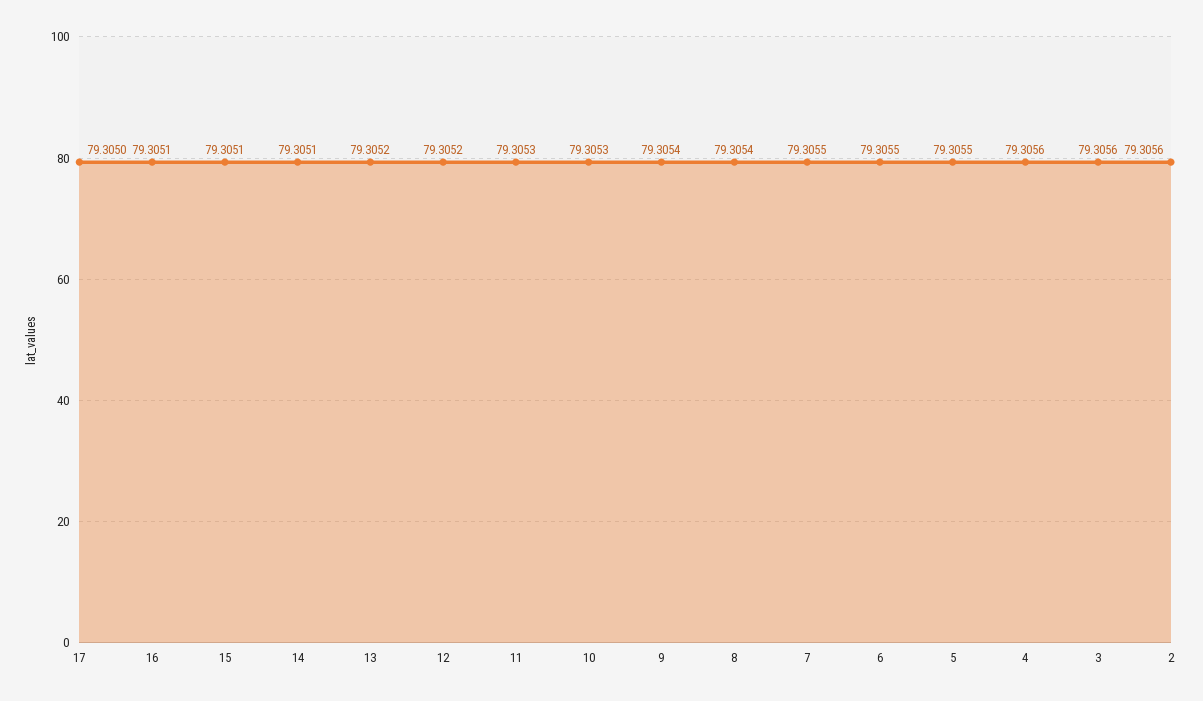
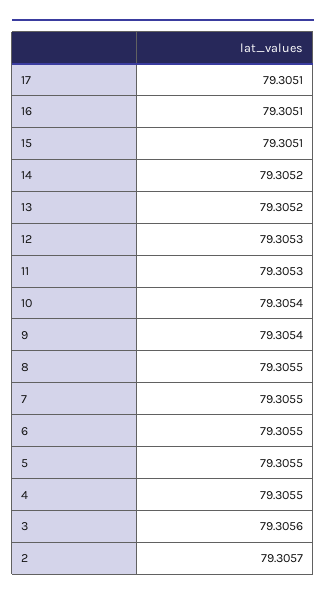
  {
-   "17": 79.305,
+   "17": 79.3051,
    "16": 79.3051,
    "15": 79.3051,
-   "14": 79.3051,
+   "14": 79.3052,
    "13": 79.3052,
-   "12": 79.3052,
+   "12": 79.3053,
    "11": 79.3053,
-   "10": 79.3053,
+   "10": 79.3054,
    "9": 79.3054,
-   "8": 79.3054,
+   "8": 79.3055,
    "7": 79.3055,
    "6": 79.3055,
    "5": 79.3055,
-   "4": 79.3056,
+   "4": 79.3055,
    "3": 79.3056,
-   "2": 79.3056
+   "2": 79.3057
  }

